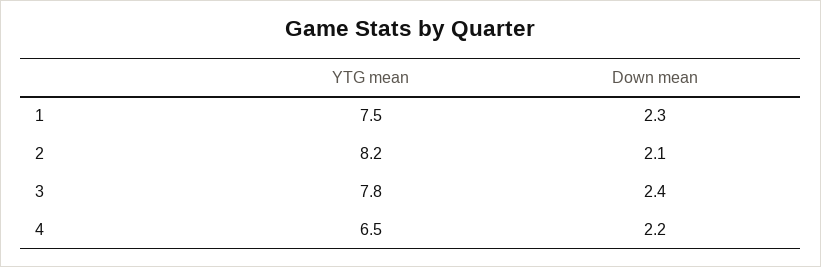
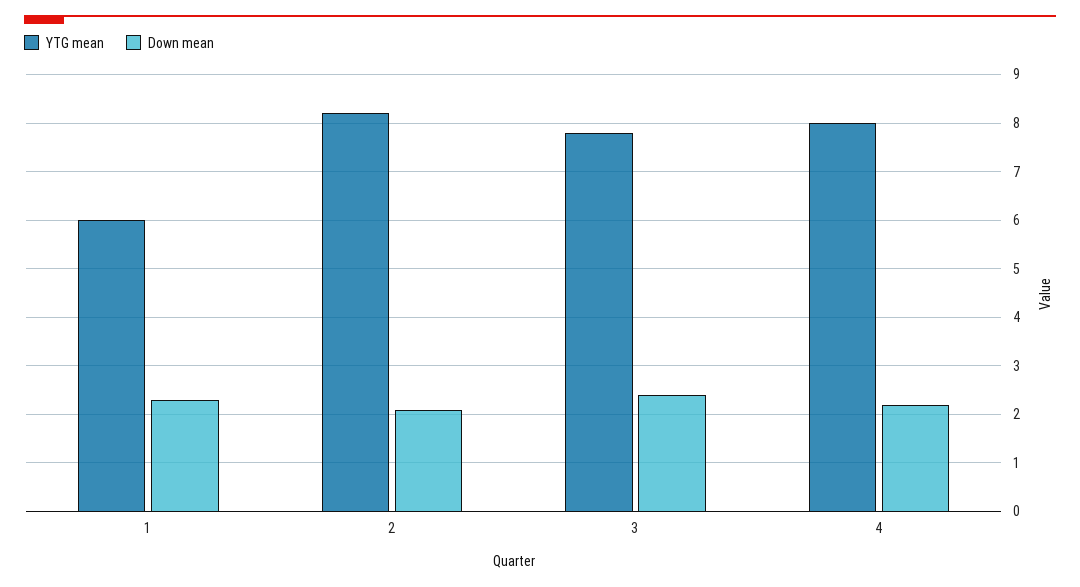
  {
    "YTG mean": {
-     "1": 7.5,
+     "1": 6,
      "2": 8.2,
      "3": 7.8,
-     "4": 6.5
+     "4": 8
    },
    "Down mean": {
      "1": 2.3,
      "2": 2.1,
      "3": 2.4,
      "4": 2.2
    }
  }

